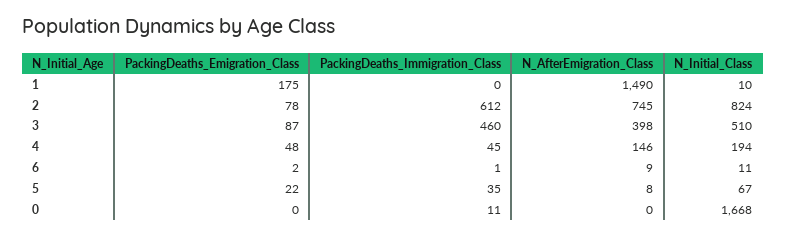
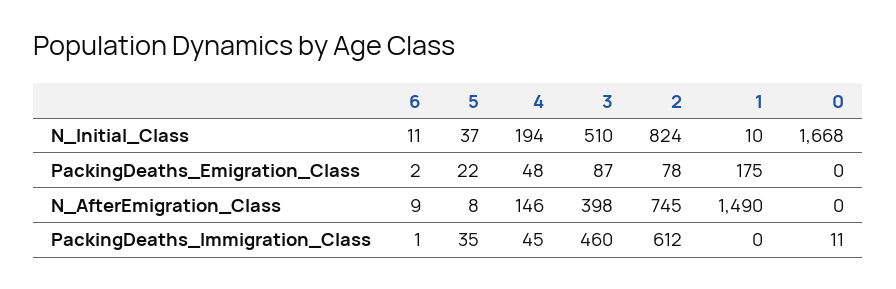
  {
    "PackingDeaths_Emigration_Class": {
      "1": 175,
      "2": 78,
      "3": 87,
      "4": 48,
      "6": 2,
      "5": 22,
      "0": 0
    },
    "PackingDeaths_Immigration_Class": {
      "1": 0,
      "2": 612,
      "3": 460,
      "4": 45,
      "6": 1,
      "5": 35,
      "0": 11
    },
    "N_AfterEmigration_Class": {
      "1": 1490,
      "2": 745,
      "3": 398,
      "4": 146,
      "6": 9,
      "5": 8,
      "0": 0
    },
    "N_Initial_Class": {
      "1": 10,
      "2": 824,
      "3": 510,
      "4": 194,
      "6": 11,
-     "5": 67,
+     "5": 37,
      "0": 1668
    }
  }

